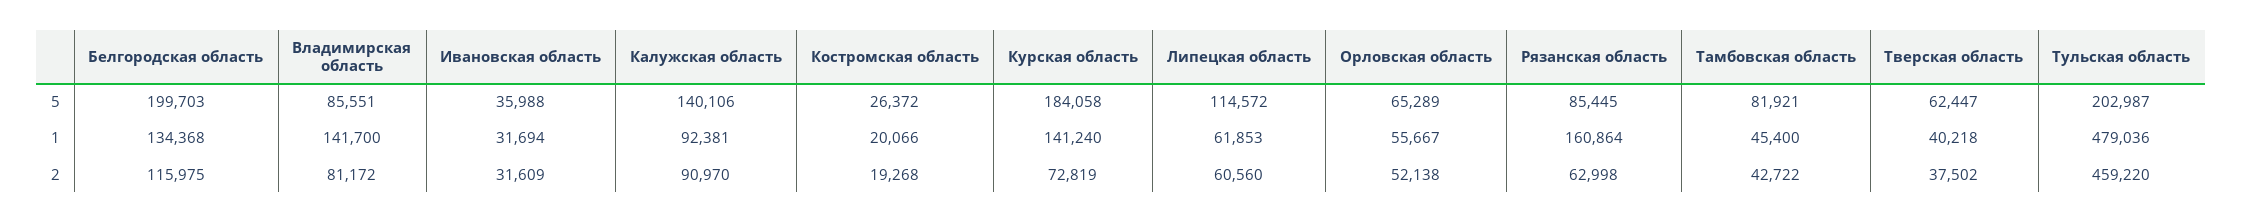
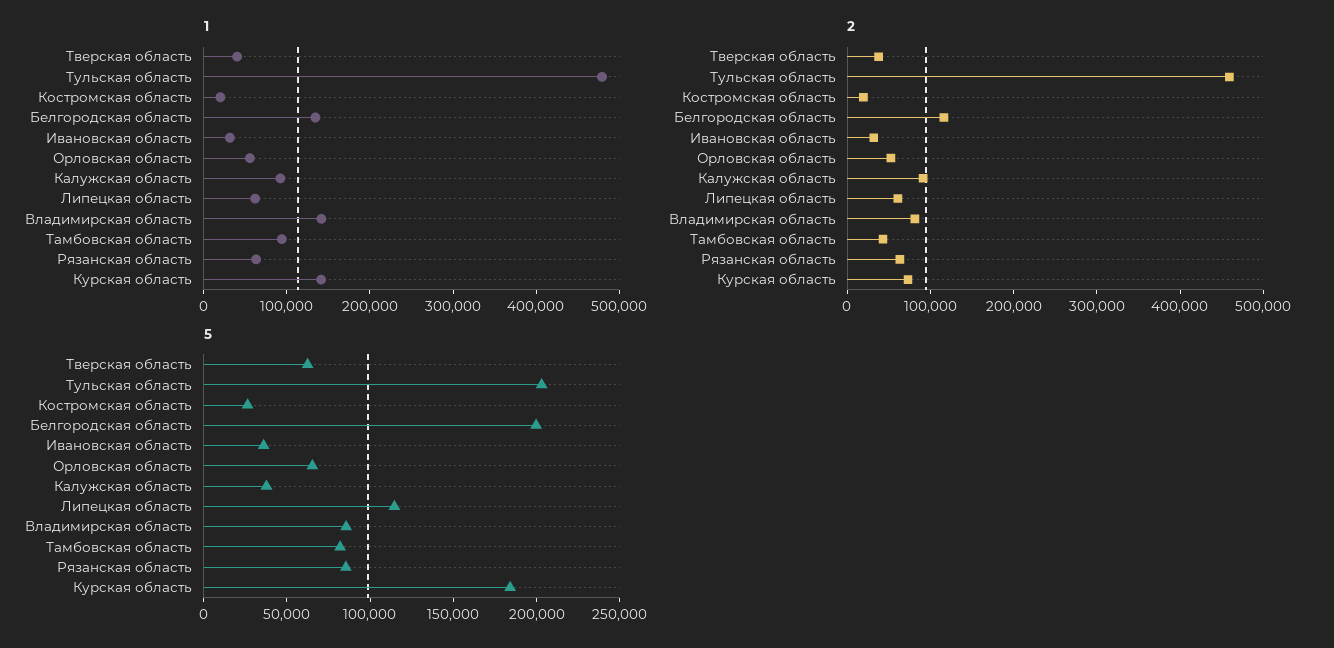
  {
    "5": {
      "Белгородская область": 199703,
      "Владимирская область": 85551,
      "Ивановская область": 35988,
-     "Калужская область": 140106,
+     "Калужская область": 40000,
      "Костромская область": 26372,
      "Курская область": 184058,
      "Липецкая область": 114572,
      "Орловская область": 65289,
      "Рязанская область": 85445,
      "Тамбовская область": 81921,
      "Тверская область": 62447,
      "Тульская область": 202987
    },
    "1": {
      "Белгородская область": 134368,
      "Владимирская область": 141700,
      "Ивановская область": 31694,
      "Калужская область": 92381,
      "Костромская область": 20066,
      "Курская область": 141240,
      "Липецкая область": 61853,
      "Орловская область": 55667,
-     "Рязанская область": 160864,
+     "Рязанская область": 60000,
-     "Тамбовская область": 45400,
+     "Тамбовская область": 100000,
      "Тверская область": 40218,
      "Тульская область": 479036
    },
    "2": {
      "Белгородская область": 115975,
      "Владимирская область": 81172,
      "Ивановская область": 31609,
      "Калужская область": 90970,
      "Костромская область": 19268,
      "Курская область": 72819,
      "Липецкая область": 60560,
      "Орловская область": 52138,
      "Рязанская область": 62998,
      "Тамбовская область": 42722,
      "Тверская область": 37502,
      "Тульская область": 459220
    }
  }

